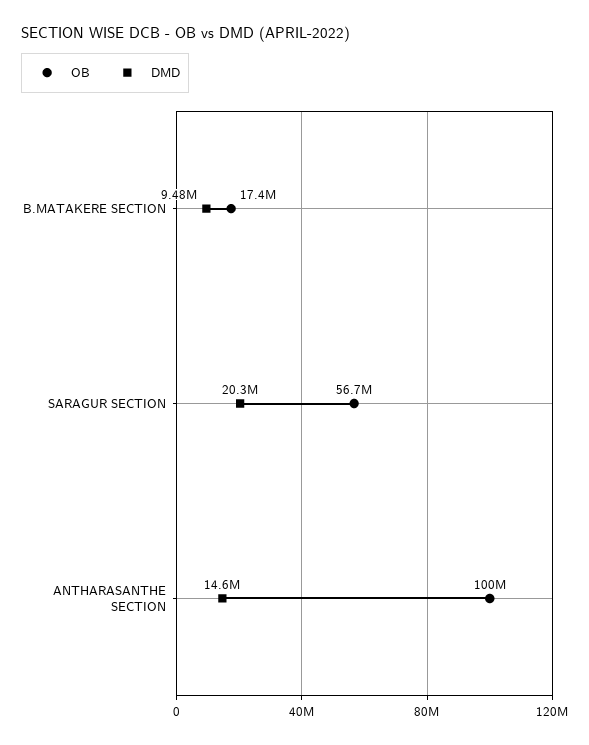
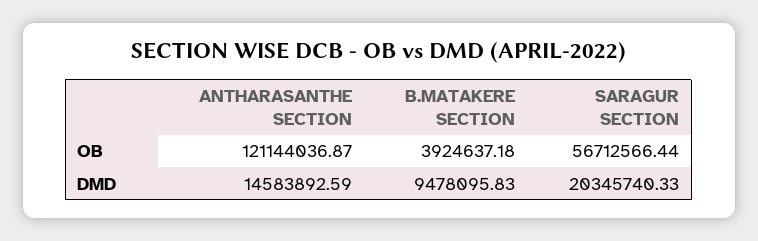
  {
    "OB": {
-     "B.MATAKERE SECTION": 17400000,
+     "B.MATAKERE SECTION": 3924637.18,
      "SARAGUR SECTION": 56712566.44,
-     "ANTHARASANTHE SECTION": 100000000
+     "ANTHARASANTHE SECTION": 121144036.87
    },
    "DMD": {
      "B.MATAKERE SECTION": 9478095.83,
      "SARAGUR SECTION": 20345740.33,
      "ANTHARASANTHE SECTION": 14583892.59
    }
  }

